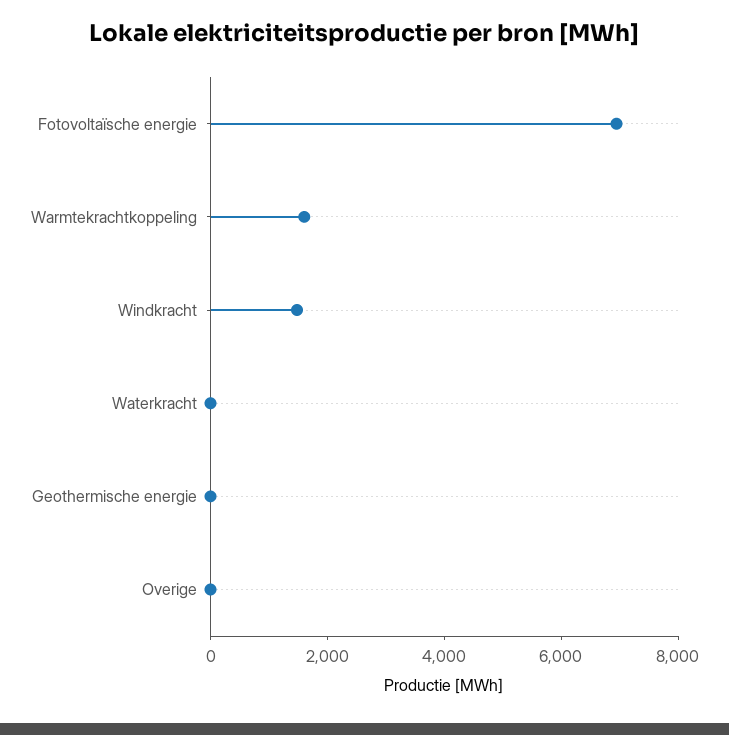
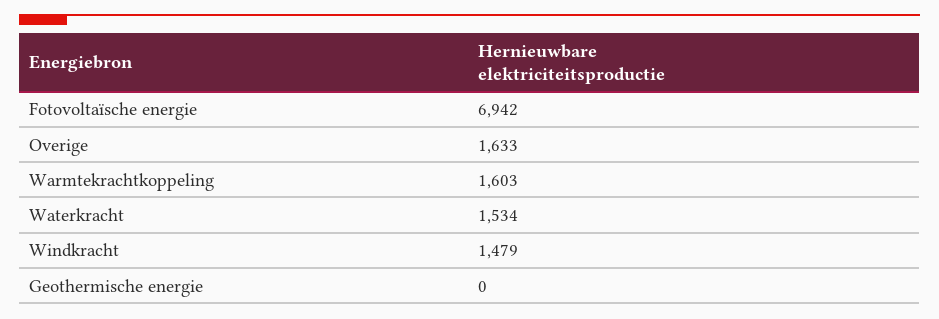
  {
    "Fotovoltaïsche energie": 6942,
    "Warmtekrachtkoppeling": 1603,
    "Windkracht": 1479,
-   "Waterkracht": 0,
+   "Waterkracht": 1534,
    "Geothermische energie": 0,
-   "Overige": 0
+   "Overige": 1633
  }

